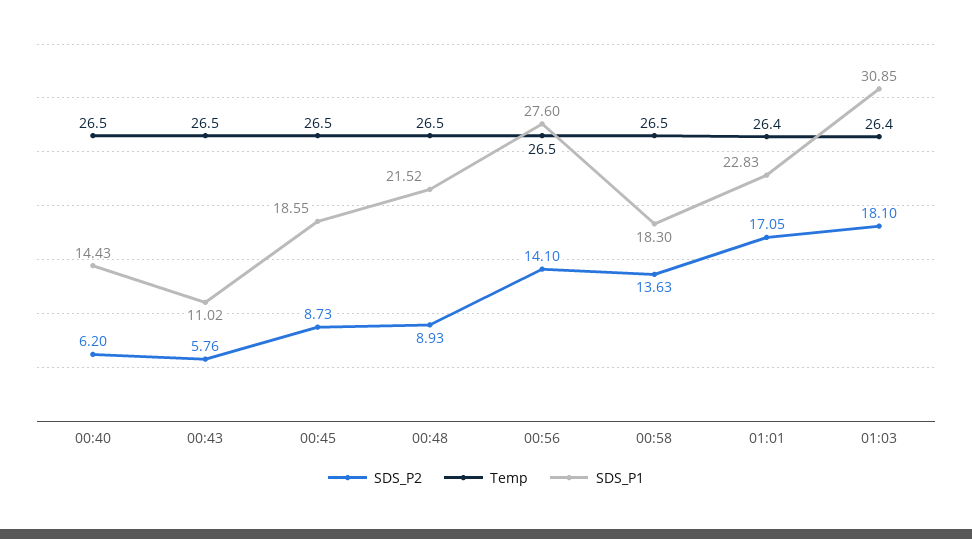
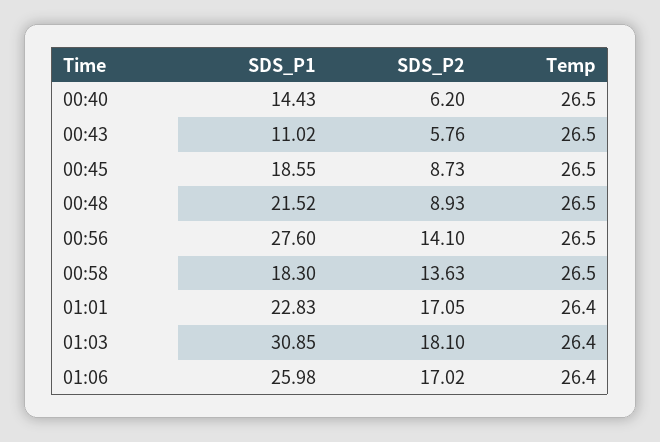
  {
    "SDS_P2": {
      "00:40": 6.2,
      "00:43": 5.76,
      "00:45": 8.73,
      "00:48": 8.93,
      "00:56": 14.1,
      "00:58": 13.63,
      "01:01": 17.05,
-     "01:03": 18.1
+     "01:03": 18.1,
+     "01:06": 17.02
    },
    "Temp": {
      "00:40": 26.5,
      "00:43": 26.5,
      "00:45": 26.5,
      "00:48": 26.5,
      "00:56": 26.5,
      "00:58": 26.5,
      "01:01": 26.4,
-     "01:03": 26.4
+     "01:03": 26.4,
+     "01:06": 26.4
    },
    "SDS_P1": {
      "00:40": 14.43,
      "00:43": 11.02,
      "00:45": 18.55,
      "00:48": 21.52,
      "00:56": 27.6,
      "00:58": 18.3,
      "01:01": 22.83,
-     "01:03": 30.85
+     "01:03": 30.85,
+     "01:06": 25.98
    }
  }

